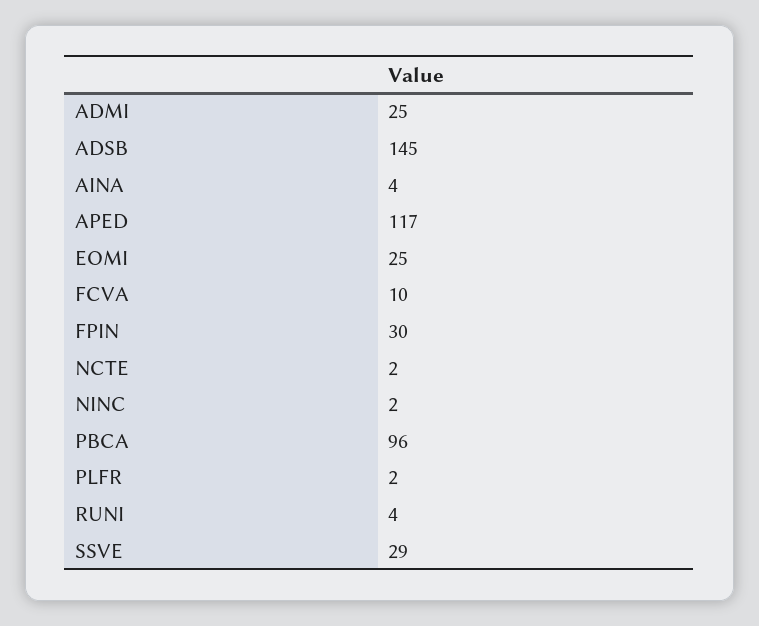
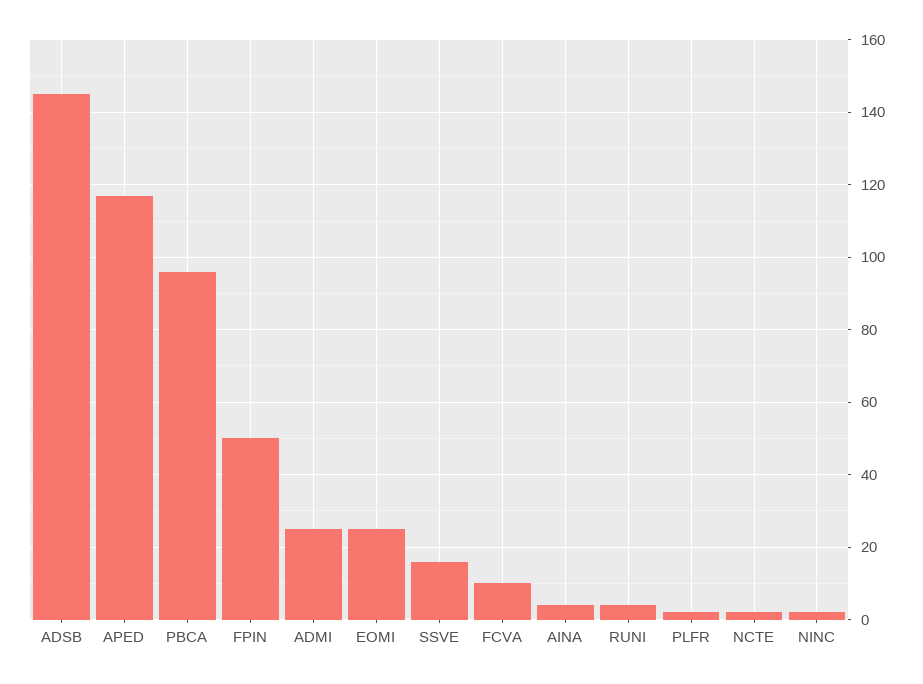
  {
    "ADMI": 25,
    "ADSB": 145,
    "AINA": 4,
    "APED": 117,
    "EOMI": 25,
    "FCVA": 10,
-   "FPIN": 30,
+   "FPIN": 50,
    "NCTE": 2,
    "NINC": 2,
    "PBCA": 96,
    "PLFR": 2,
    "RUNI": 4,
-   "SSVE": 29
+   "SSVE": 15
  }

